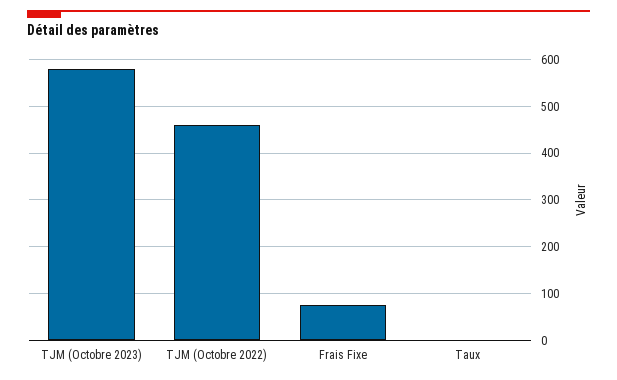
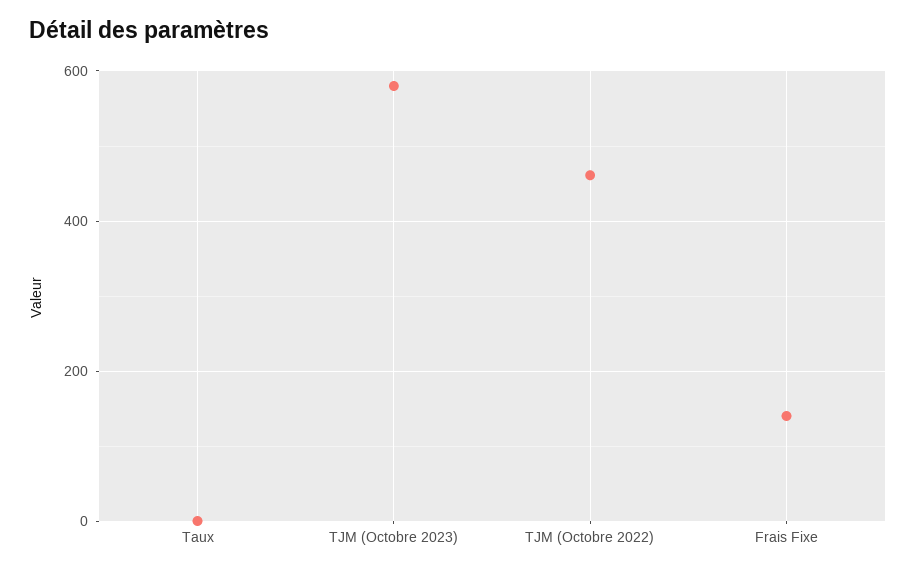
  {
    "TJM (Octobre 2023)": 580,
    "TJM (Octobre 2022)": 460,
-   "Frais Fixe": 80,
+   "Frais Fixe": 140,
    "Taux": 0
  }

